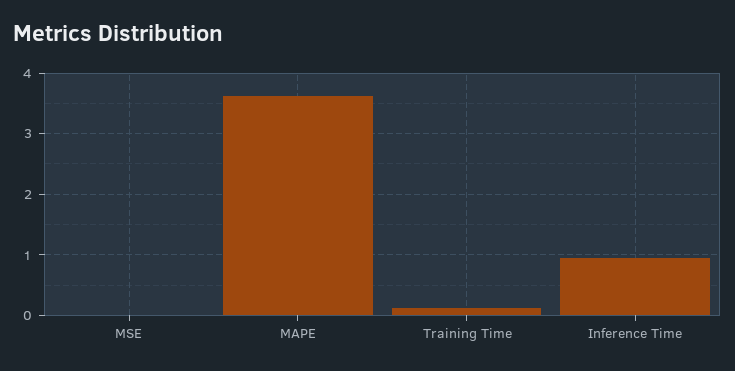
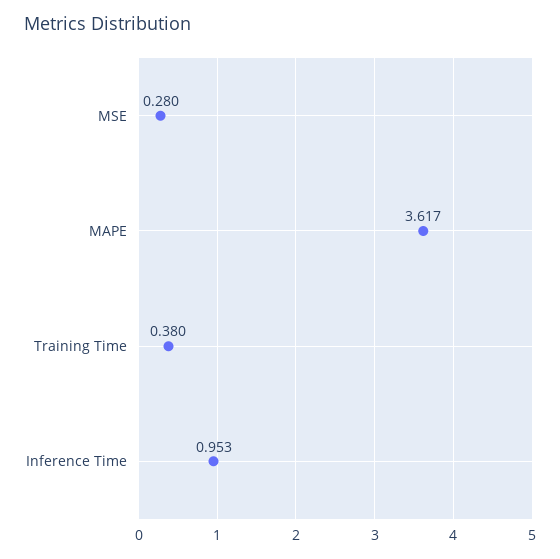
  {
-   "MSE": 0,
+   "MSE": 0.28,
    "MAPE": 3.617,
-   "Training Time": 0.1,
+   "Training Time": 0.38,
    "Inference Time": 0.953
  }

